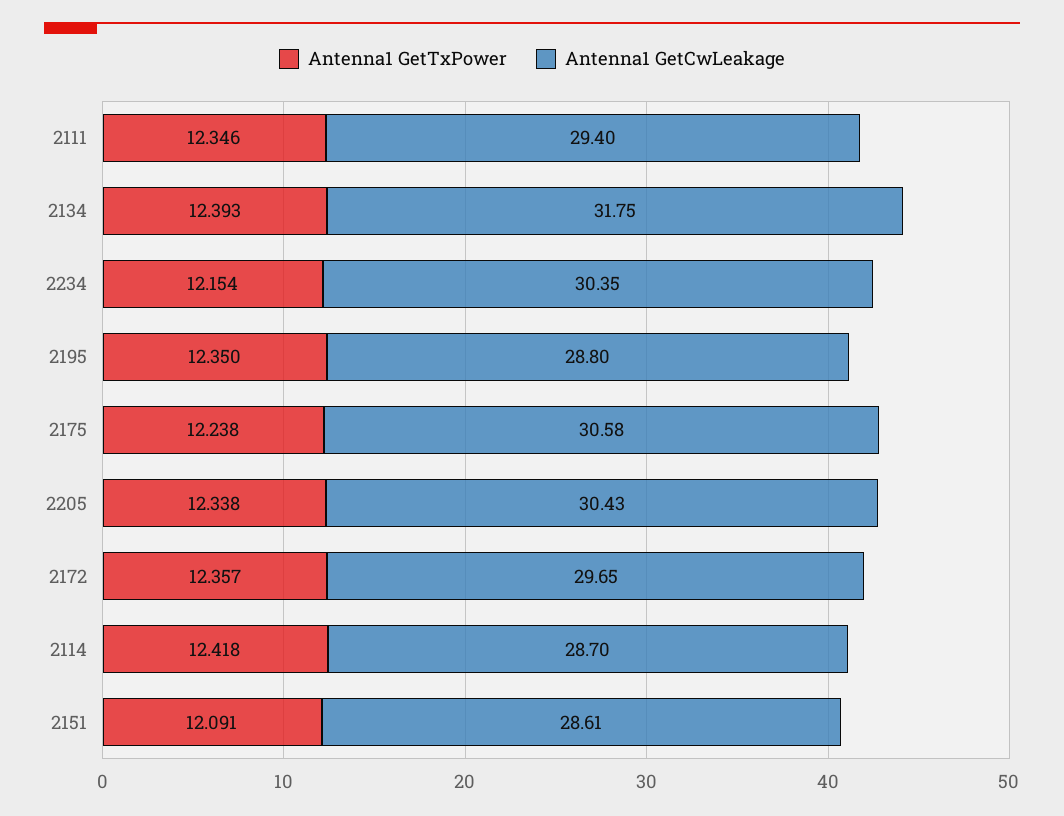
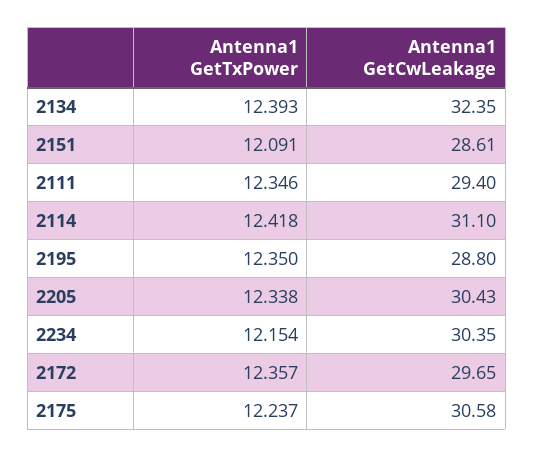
  {
    "Antenna1 GetTxPower": {
      "2111": 12.346,
      "2134": 12.393,
      "2234": 12.154,
      "2195": 12.35,
-     "2175": 12.238,
+     "2175": 12.237,
      "2205": 12.338,
      "2172": 12.357,
      "2114": 12.418,
      "2151": 12.091
    },
    "Antenna1 GetCwLeakage": {
      "2111": 29.4,
-     "2134": 31.75,
+     "2134": 32.35,
      "2234": 30.35,
      "2195": 28.8,
      "2175": 30.58,
      "2205": 30.43,
      "2172": 29.65,
-     "2114": 28.7,
+     "2114": 31.1,
      "2151": 28.61
    }
  }

